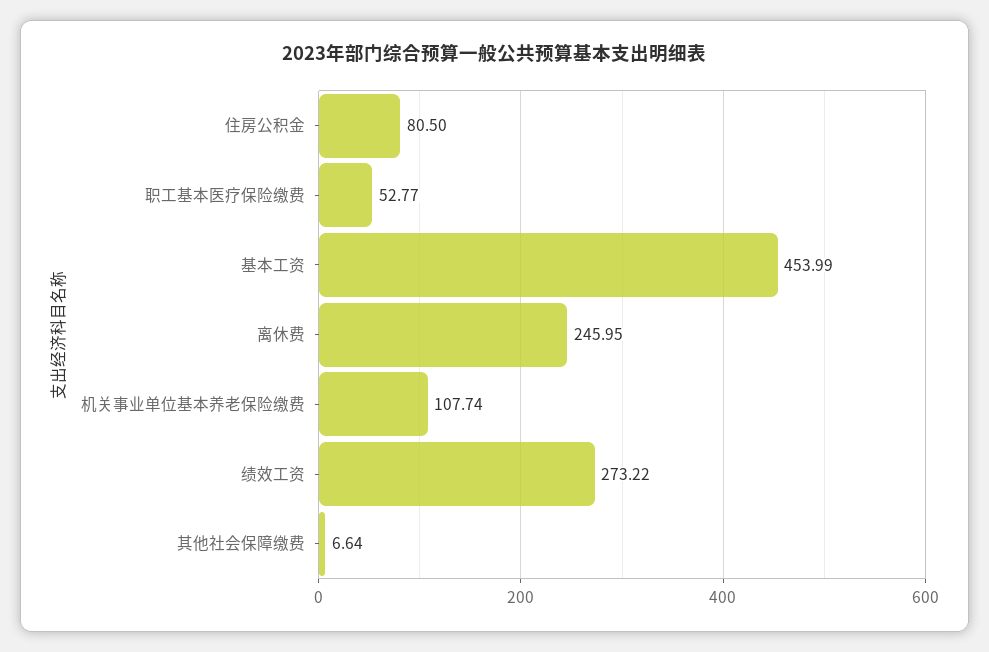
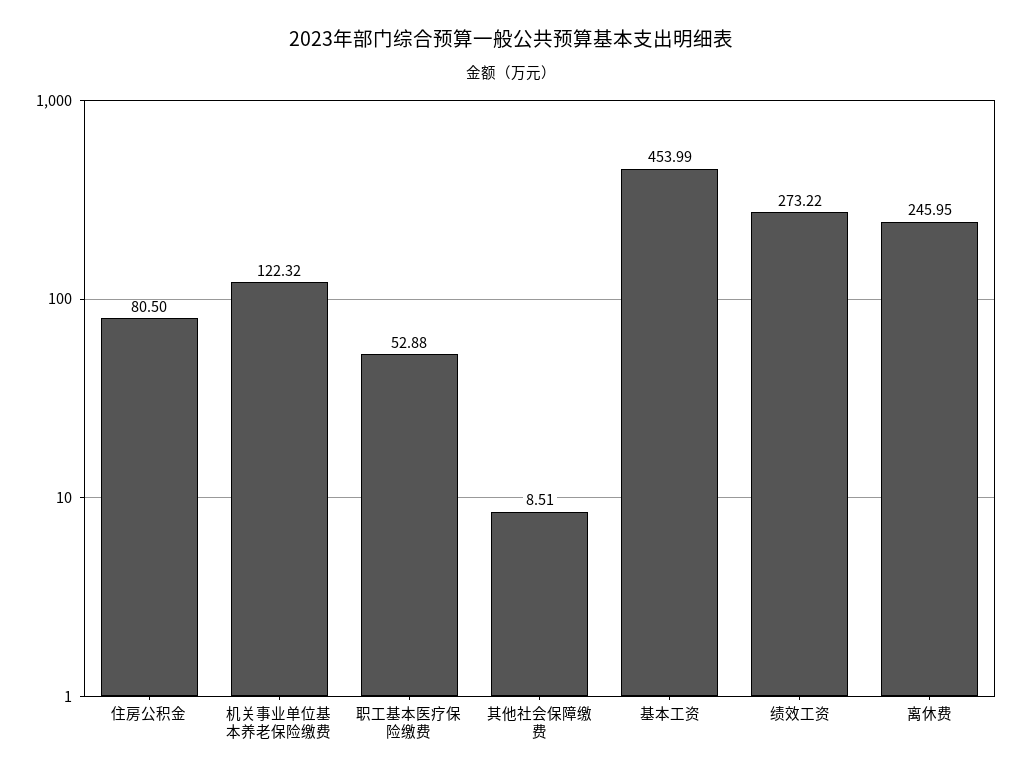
  {
    "住房公积金": 80.5,
-   "职工基本医疗保险缴费": 52.77,
+   "职工基本医疗保险缴费": 52.88,
    "基本工资": 453.99,
    "离休费": 245.95,
-   "机关事业单位基本养老保险缴费": 107.74,
+   "机关事业单位基本养老保险缴费": 122.32,
    "绩效工资": 273.22,
-   "其他社会保障缴费": 6.64
+   "其他社会保障缴费": 8.51
  }

